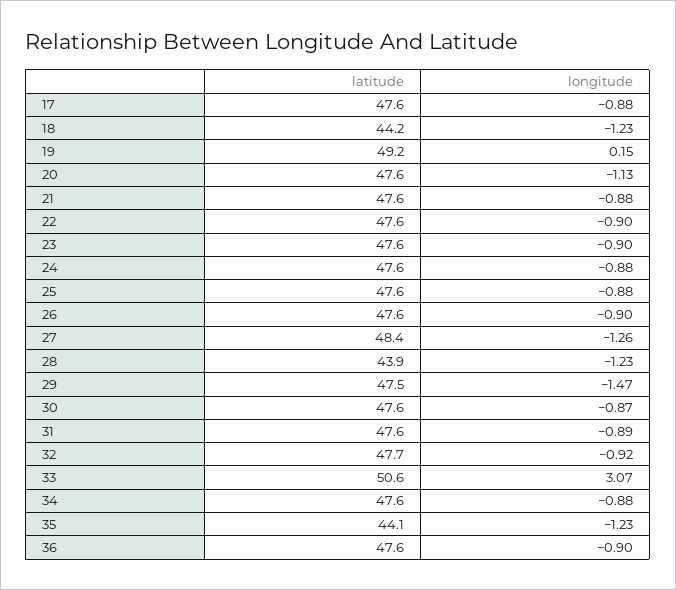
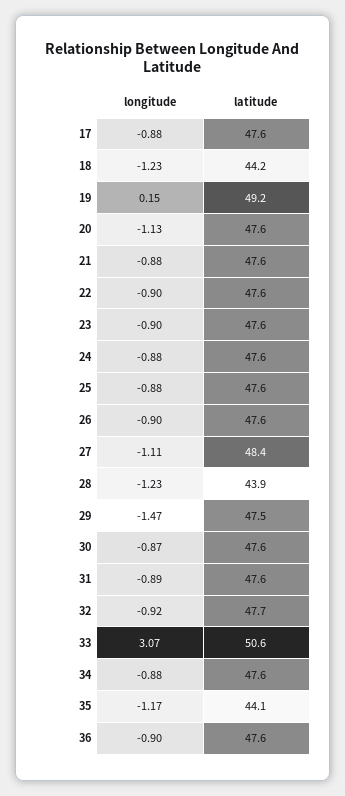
  {
    "latitude": {
      "17": 47.6,
      "18": 44.2,
      "19": 49.2,
      "20": 47.6,
      "21": 47.6,
      "22": 47.6,
      "23": 47.6,
      "24": 47.6,
      "25": 47.6,
      "26": 47.6,
      "27": 48.4,
      "28": 43.9,
      "29": 47.5,
      "30": 47.6,
      "31": 47.6,
      "32": 47.7,
      "33": 50.6,
      "34": 47.6,
      "35": 44.1,
      "36": 47.6
    },
    "longitude": {
      "17": -0.88,
      "18": -1.23,
      "19": 0.15,
      "20": -1.13,
      "21": -0.88,
      "22": -0.9,
      "23": -0.9,
      "24": -0.88,
      "25": -0.88,
      "26": -0.9,
-     "27": -1.26,
+     "27": -1.11,
      "28": -1.23,
      "29": -1.47,
      "30": -0.87,
      "31": -0.89,
      "32": -0.92,
      "33": 3.07,
      "34": -0.88,
-     "35": -1.23,
+     "35": -1.17,
      "36": -0.9
    }
  }

